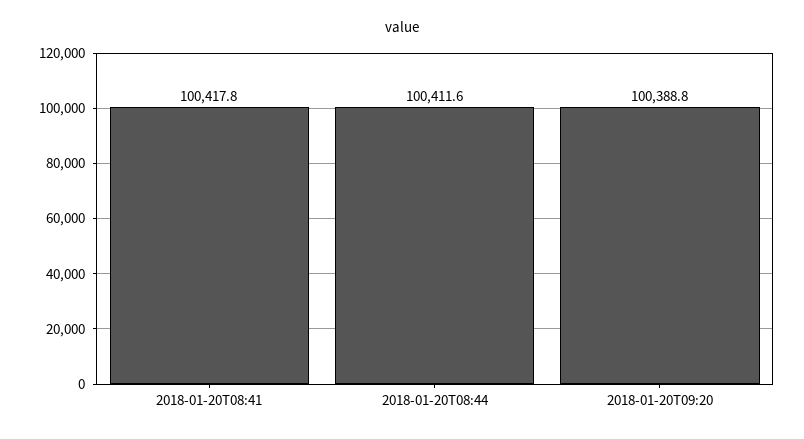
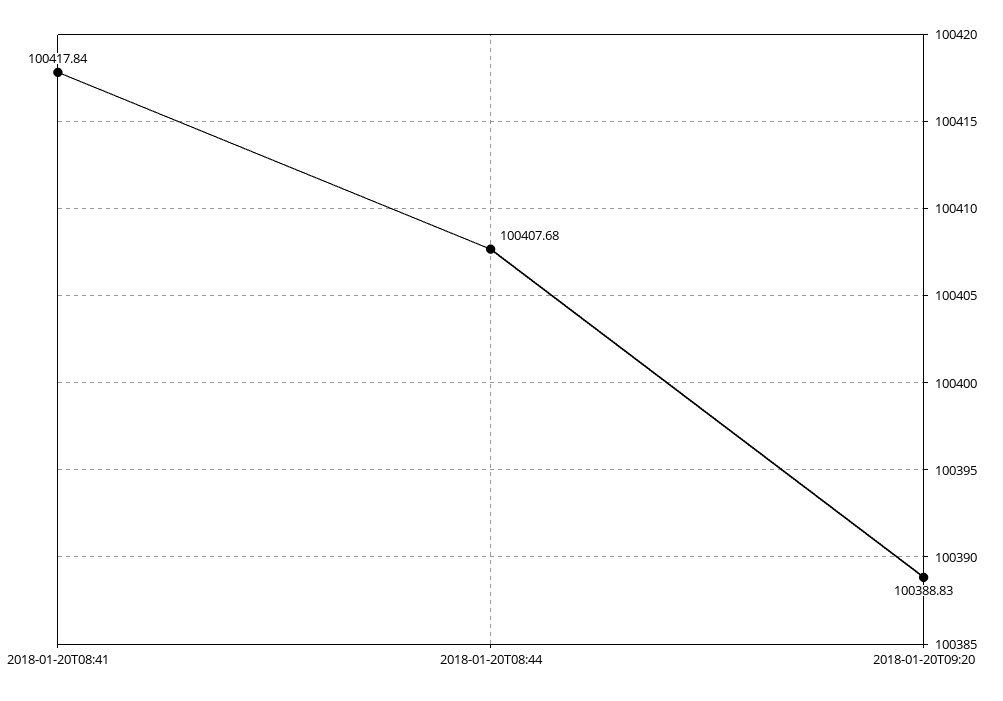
  {
    "2018-01-20T08:41": 100417.84,
-   "2018-01-20T08:44": 100411.6,
+   "2018-01-20T08:44": 100407.68,
    "2018-01-20T09:20": 100388.83
  }

